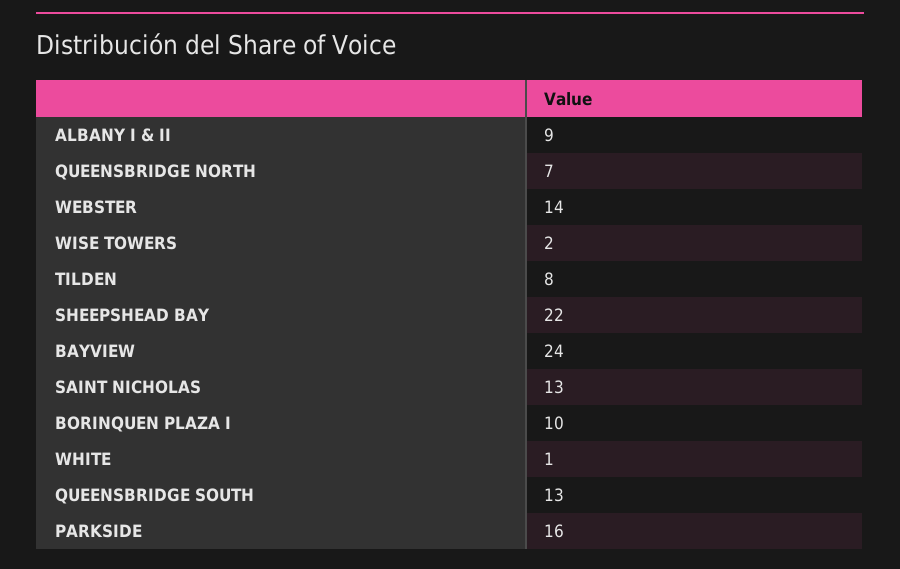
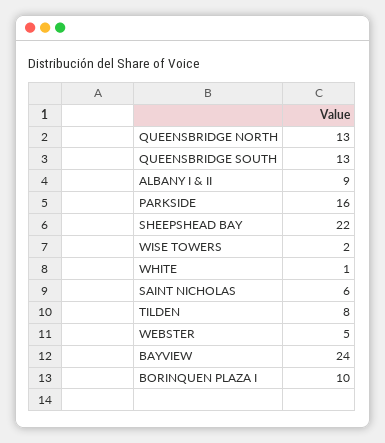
  {
    "ALBANY I & II": 9,
-   "QUEENSBRIDGE NORTH": 7,
+   "QUEENSBRIDGE NORTH": 13,
-   "WEBSTER": 14,
+   "WEBSTER": 5,
    "WISE TOWERS": 2,
    "TILDEN": 8,
    "SHEEPSHEAD BAY": 22,
    "BAYVIEW": 24,
-   "SAINT NICHOLAS": 13,
+   "SAINT NICHOLAS": 6,
    "BORINQUEN PLAZA I": 10,
    "WHITE": 1,
    "QUEENSBRIDGE SOUTH": 13,
    "PARKSIDE": 16
  }

